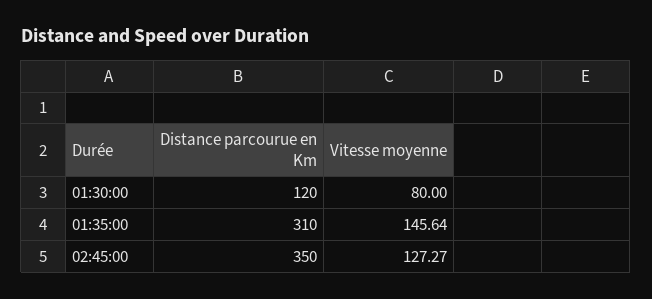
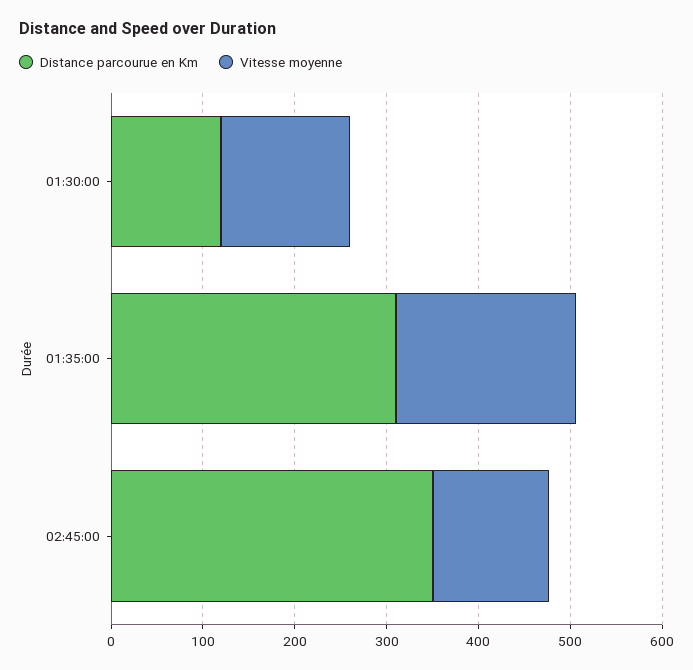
  {
    "Distance parcourue en Km": {
      "01:30:00": 120,
      "01:35:00": 310,
      "02:45:00": 350
    },
    "Vitesse moyenne": {
-     "01:30:00": 80,
+     "01:30:00": 140,
-     "01:35:00": 145.64,
+     "01:35:00": 200,
      "02:45:00": 127.27
    }
  }

